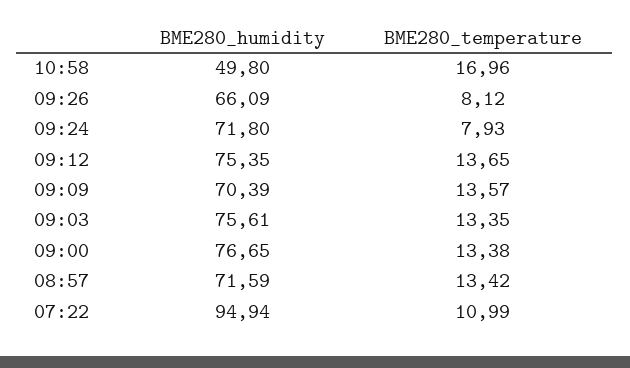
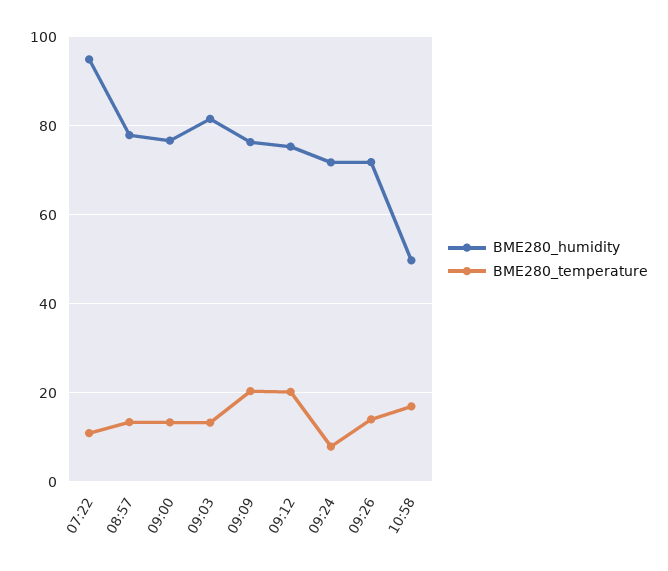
  {
    "BME280_humidity": {
      "10:58": 49.8,
-     "09:26": 66.09,
+     "09:26": 72,
      "09:24": 71.8,
      "09:12": 75.35,
-     "09:09": 70.39,
+     "09:09": 76,
-     "09:03": 75.61,
+     "09:03": 82,
      "09:00": 76.65,
-     "08:57": 71.59,
+     "08:57": 78,
      "07:22": 94.94
    },
    "BME280_temperature": {
      "10:58": 16.96,
-     "09:26": 8.12,
+     "09:26": 14,
      "09:24": 7.93,
-     "09:12": 13.65,
+     "09:12": 20,
-     "09:09": 13.57,
+     "09:09": 20,
      "09:03": 13.35,
      "09:00": 13.38,
      "08:57": 13.42,
      "07:22": 10.99
    }
  }

